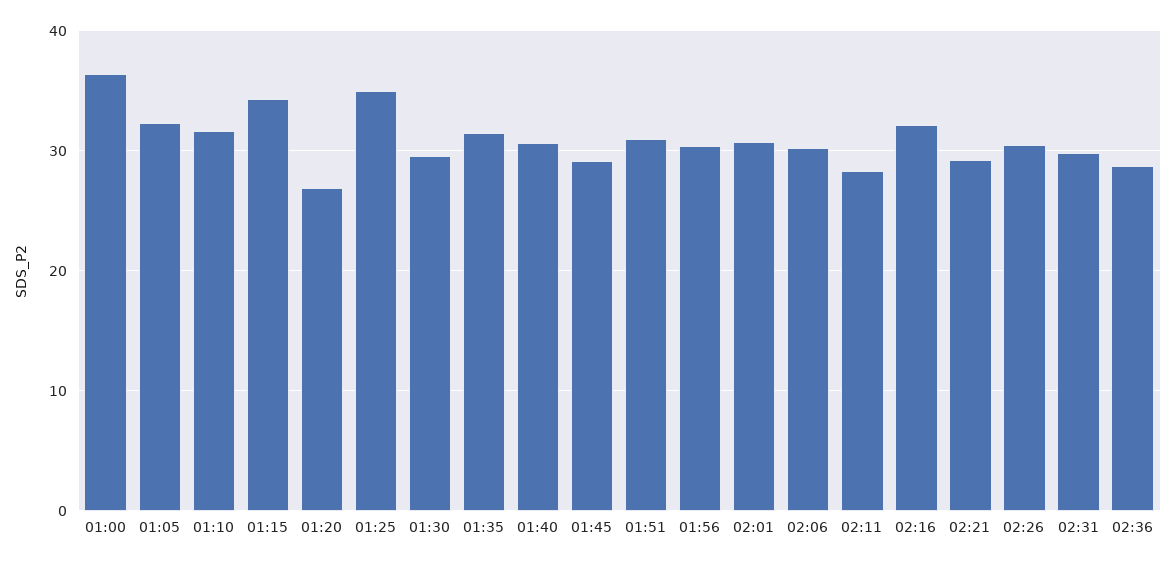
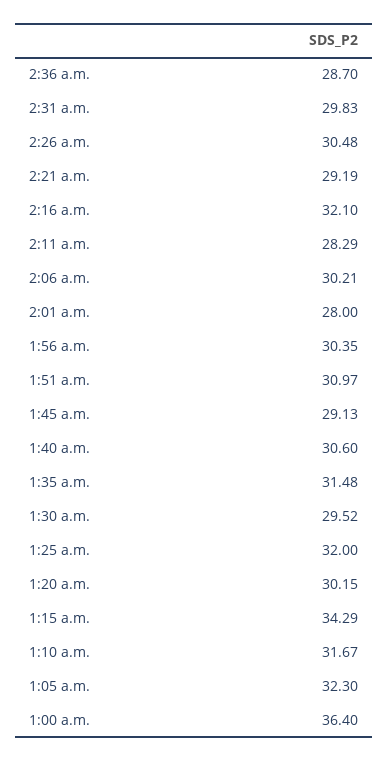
  {
    "01:00": 36.4,
    "01:05": 32.3,
    "01:10": 31.67,
    "01:15": 34.29,
-   "01:20": 27,
+   "01:20": 30.15,
-   "01:25": 35,
+   "01:25": 32,
    "01:30": 29.52,
    "01:35": 31.48,
    "01:40": 30.6,
    "01:45": 29.13,
    "01:51": 30.97,
    "01:56": 30.35,
-   "02:01": 31,
+   "02:01": 28,
    "02:06": 30.21,
    "02:11": 28.29,
    "02:16": 32.1,
    "02:21": 29.19,
    "02:26": 30.48,
    "02:31": 29.83,
    "02:36": 28.7
  }

